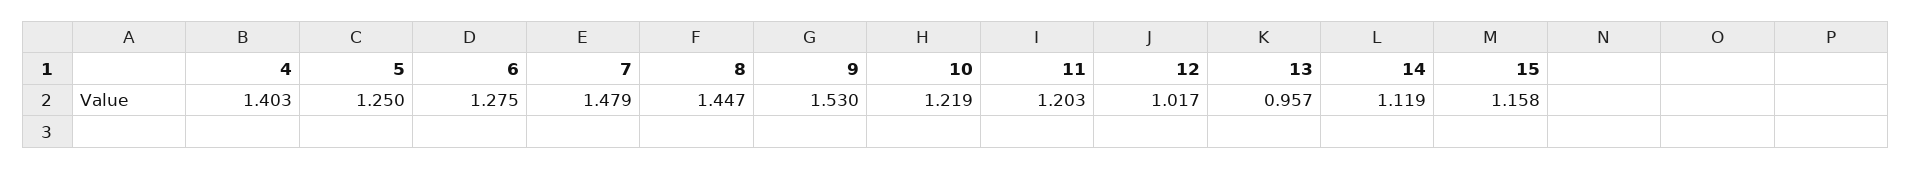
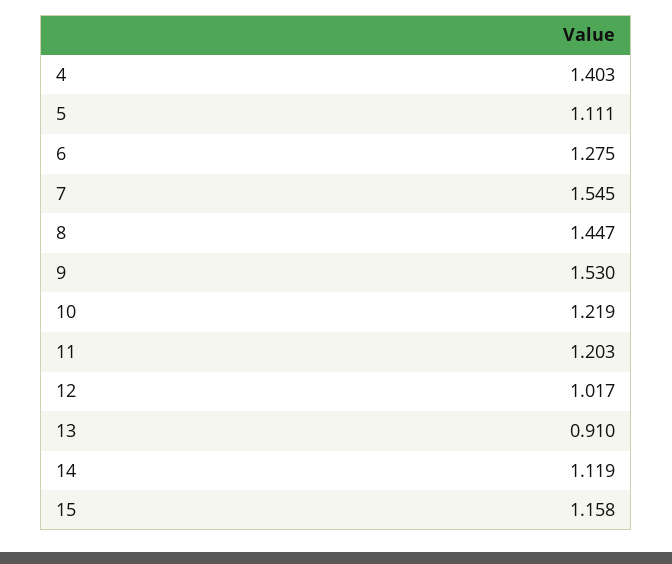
  {
    "4": 1.403,
-   "5": 1.25,
+   "5": 1.111,
    "6": 1.275,
-   "7": 1.479,
+   "7": 1.545,
    "8": 1.447,
    "9": 1.53,
    "10": 1.219,
    "11": 1.203,
    "12": 1.017,
-   "13": 0.957,
+   "13": 0.91,
    "14": 1.119,
    "15": 1.158
  }

